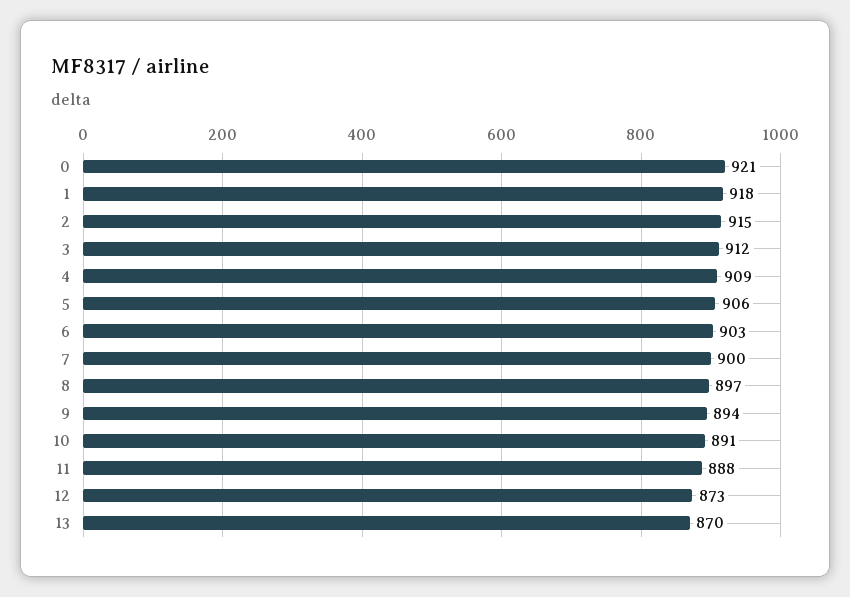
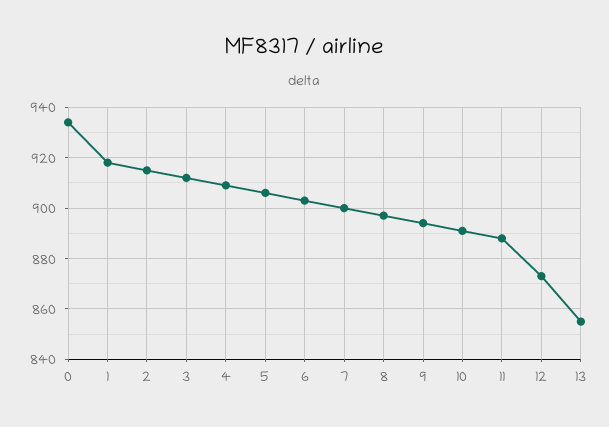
  {
-   "0": 921,
+   "0": 935,
    "1": 918,
    "2": 915,
    "3": 912,
    "4": 909,
    "5": 906,
    "6": 903,
    "7": 900,
    "8": 897,
    "9": 894,
    "10": 891,
    "11": 888,
    "12": 873,
-   "13": 870
+   "13": 855
  }

